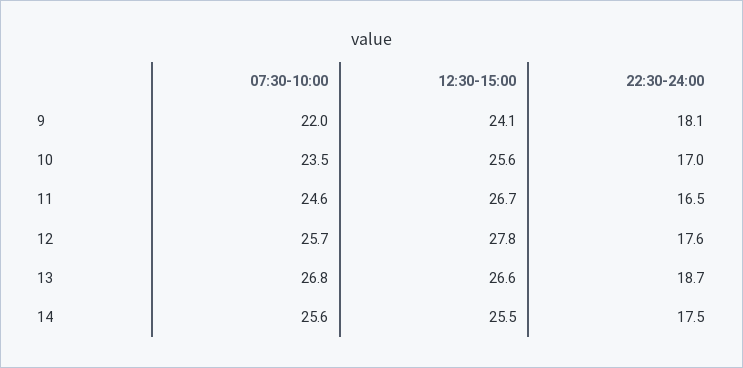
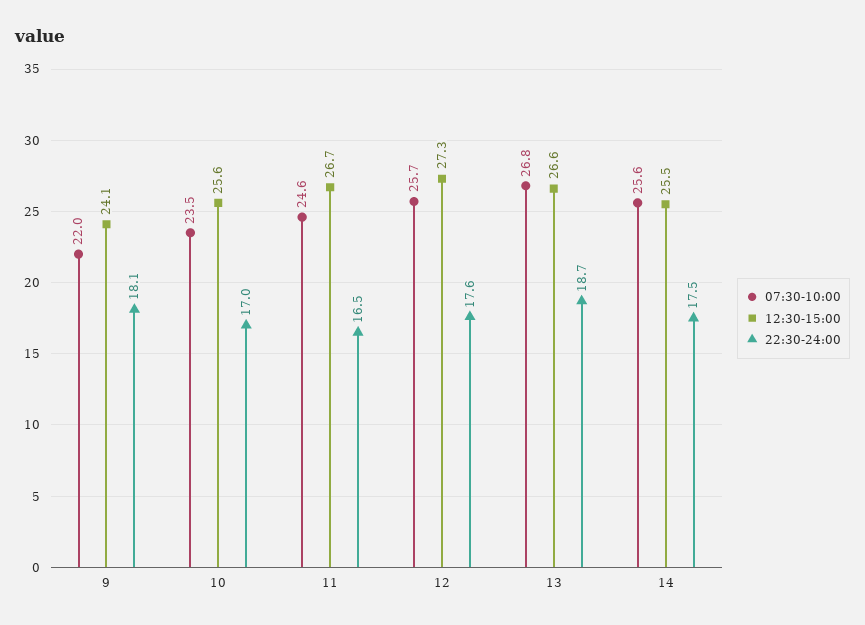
  {
    "07:30-10:00": {
      "9": 22,
      "10": 23.5,
      "11": 24.6,
      "12": 25.7,
      "13": 26.8,
      "14": 25.6
    },
    "12:30-15:00": {
      "9": 24.1,
      "10": 25.6,
      "11": 26.7,
-     "12": 27.8,
+     "12": 27.3,
      "13": 26.6,
      "14": 25.5
    },
    "22:30-24:00": {
      "9": 18.1,
      "10": 17,
      "11": 16.5,
      "12": 17.6,
      "13": 18.7,
      "14": 17.5
    }
  }

